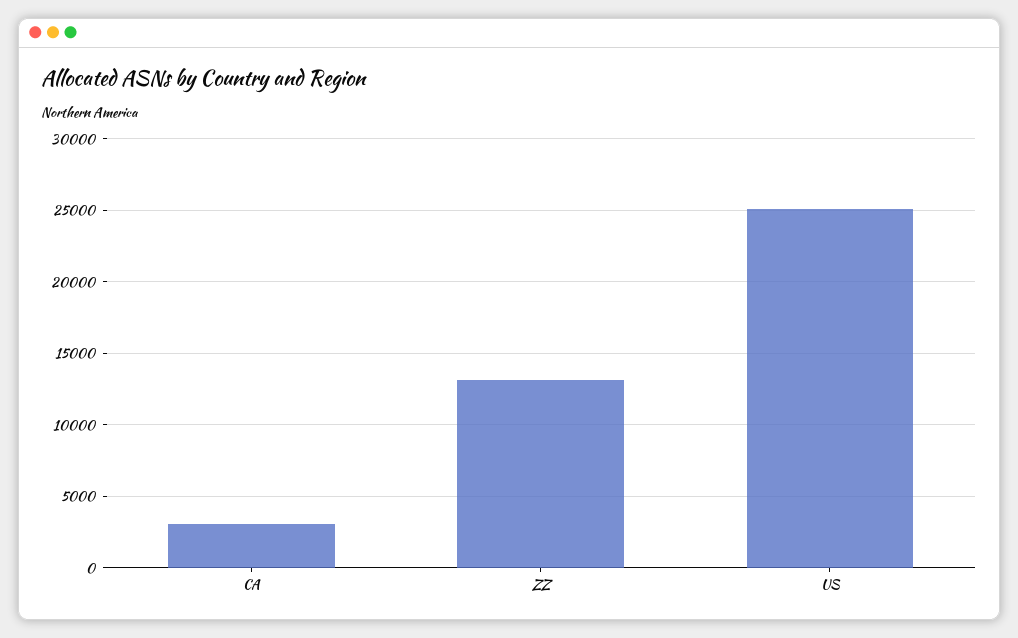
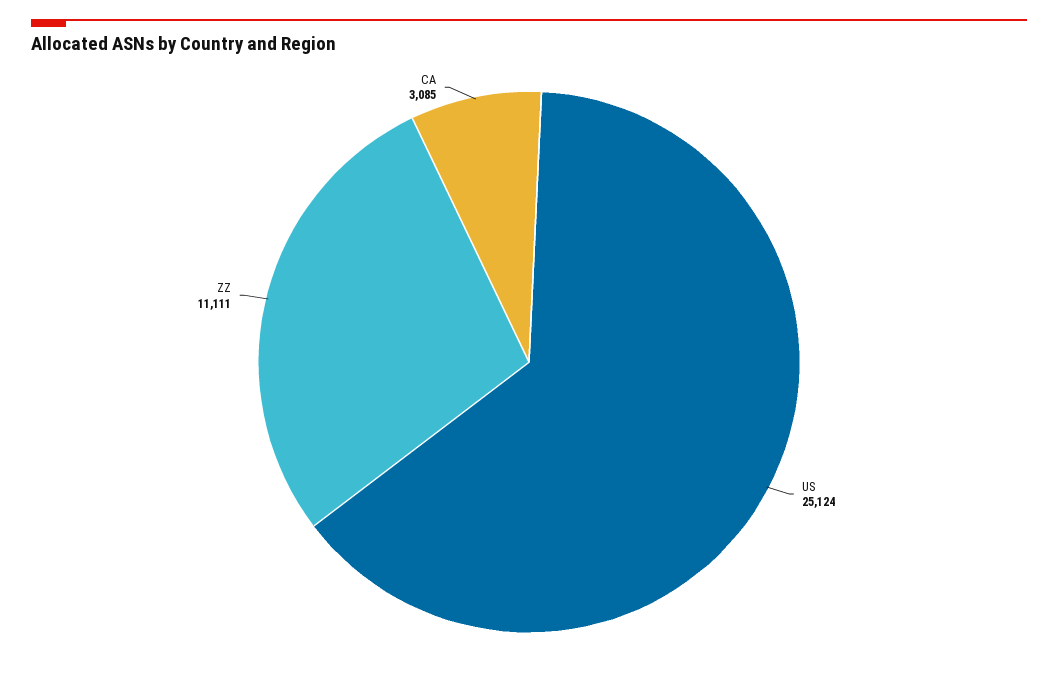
  {
    "CA": 3085,
-   "ZZ": 13000,
+   "ZZ": 11111,
    "US": 25124
  }

